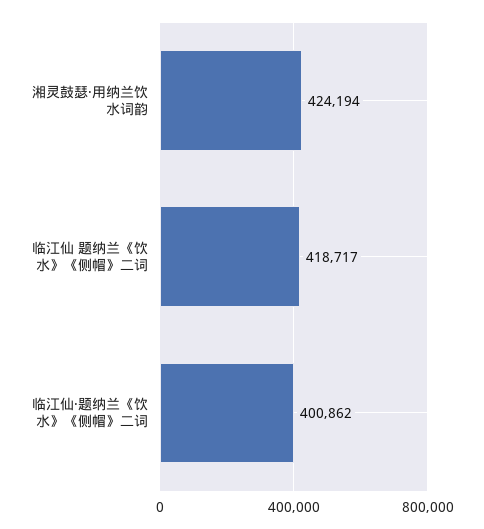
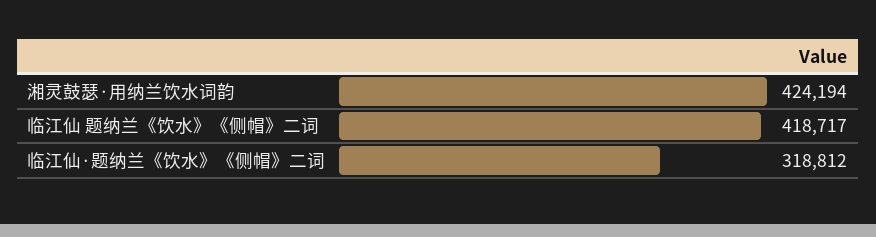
  {
    "湘灵鼓瑟·用纳兰饮水词韵": 424194,
    "临江仙 题纳兰《饮水》《侧帽》二词": 418717,
-   "临江仙·题纳兰《饮水》《侧帽》二词": 400862
+   "临江仙·题纳兰《饮水》《侧帽》二词": 318812
  }

